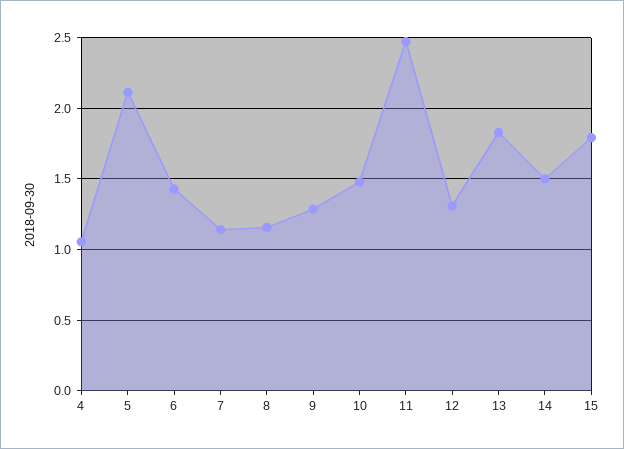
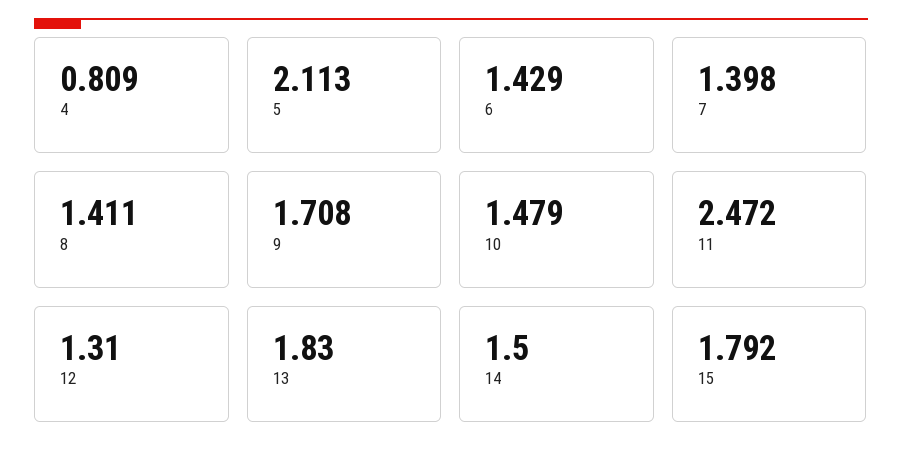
  {
-   "4": 1.05,
+   "4": 0.809,
    "5": 2.113,
    "6": 1.429,
-   "7": 1.15,
+   "7": 1.398,
-   "8": 1.15,
+   "8": 1.411,
-   "9": 1.3,
+   "9": 1.708,
    "10": 1.479,
    "11": 2.472,
    "12": 1.31,
    "13": 1.83,
    "14": 1.5,
    "15": 1.792
  }

